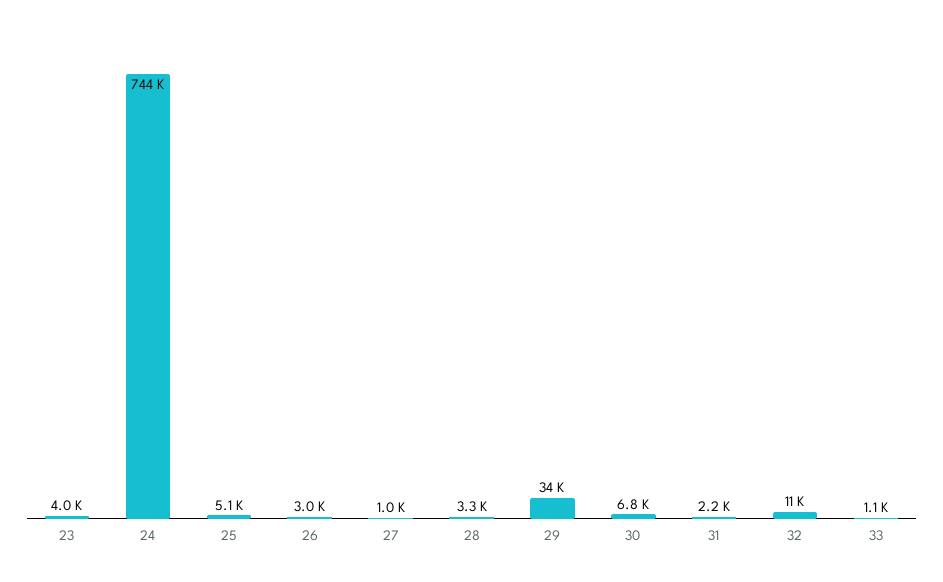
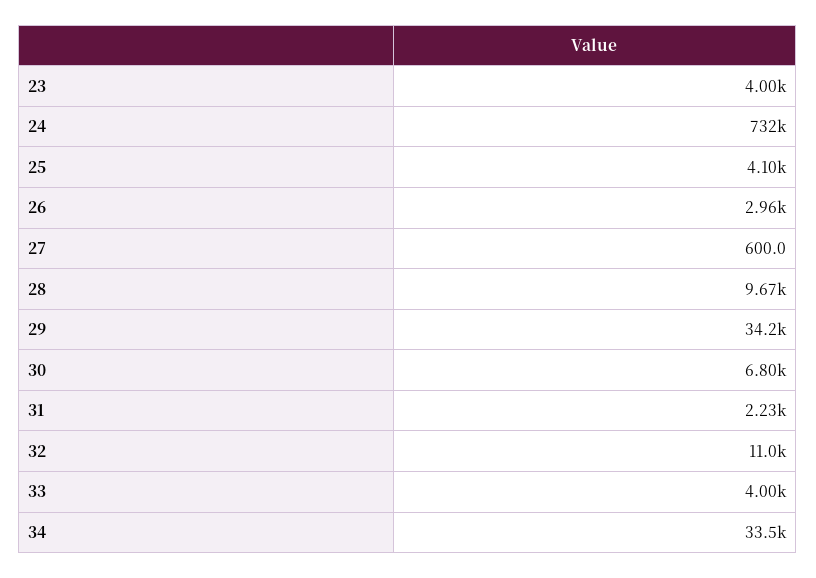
  {
    "23": 4000,
-   "24": 744000,
+   "24": 732000,
-   "25": 5100,
+   "25": 4100,
    "26": 2960,
-   "27": 1000,
+   "27": 600,
-   "28": 3300,
+   "28": 9670,
    "29": 34200,
    "30": 6800,
    "31": 2230,
    "32": 11000,
-   "33": 1100
+   "33": 4000,
+   "34": 33500
  }

